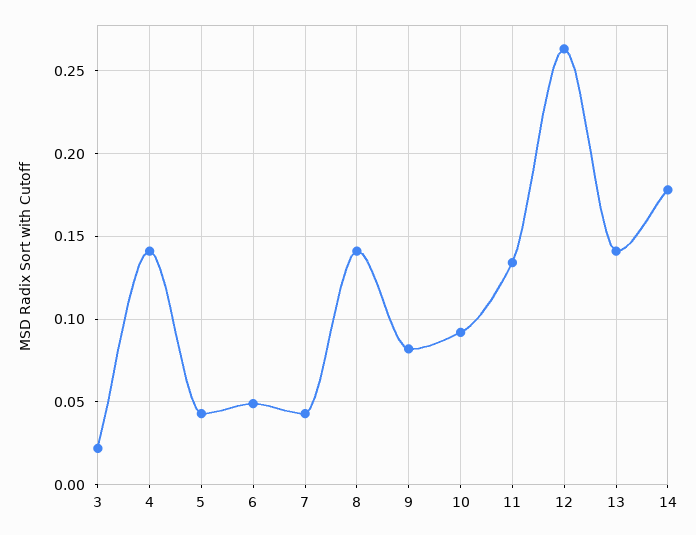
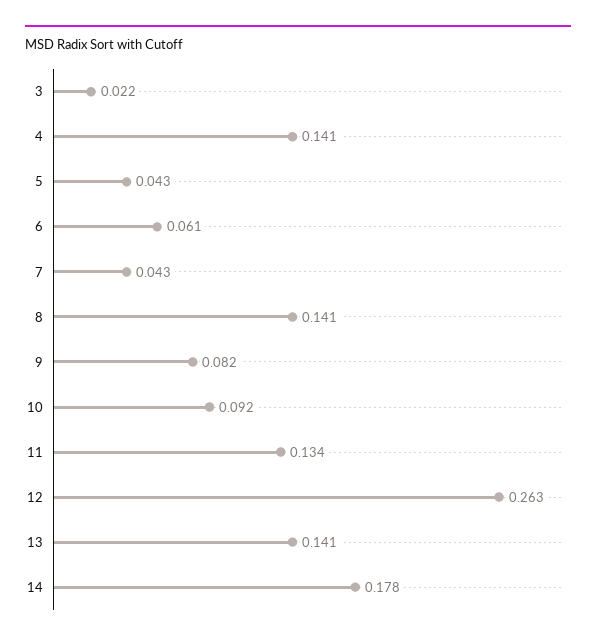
  {
    "3": 0.022,
    "4": 0.141,
    "5": 0.043,
-   "6": 0.05,
+   "6": 0.061,
    "7": 0.043,
    "8": 0.141,
    "9": 0.082,
    "10": 0.092,
    "11": 0.134,
    "12": 0.263,
    "13": 0.141,
    "14": 0.178
  }

